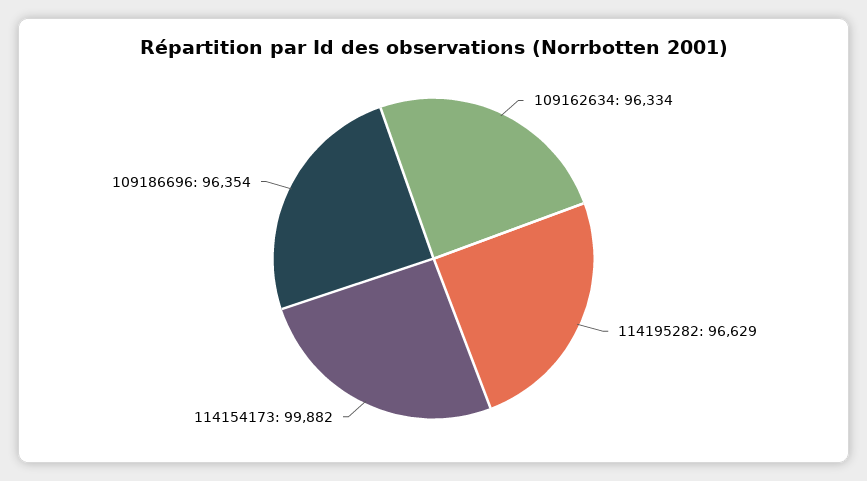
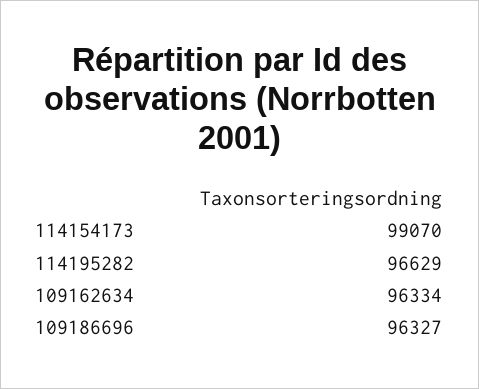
  {
    "109162634": 96334,
    "114195282": 96629,
-   "114154173": 99882,
+   "114154173": 99070,
-   "109186696": 96354
+   "109186696": 96327
  }

